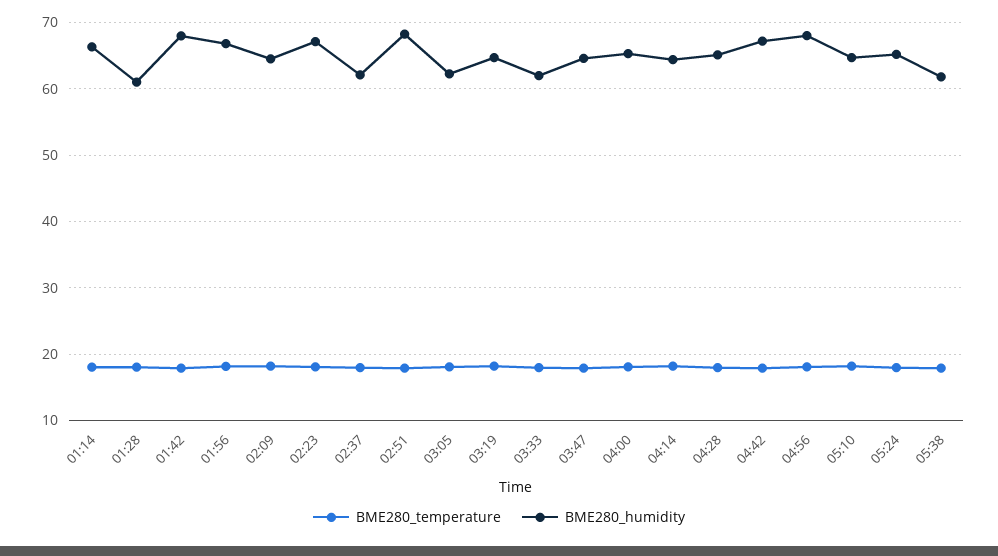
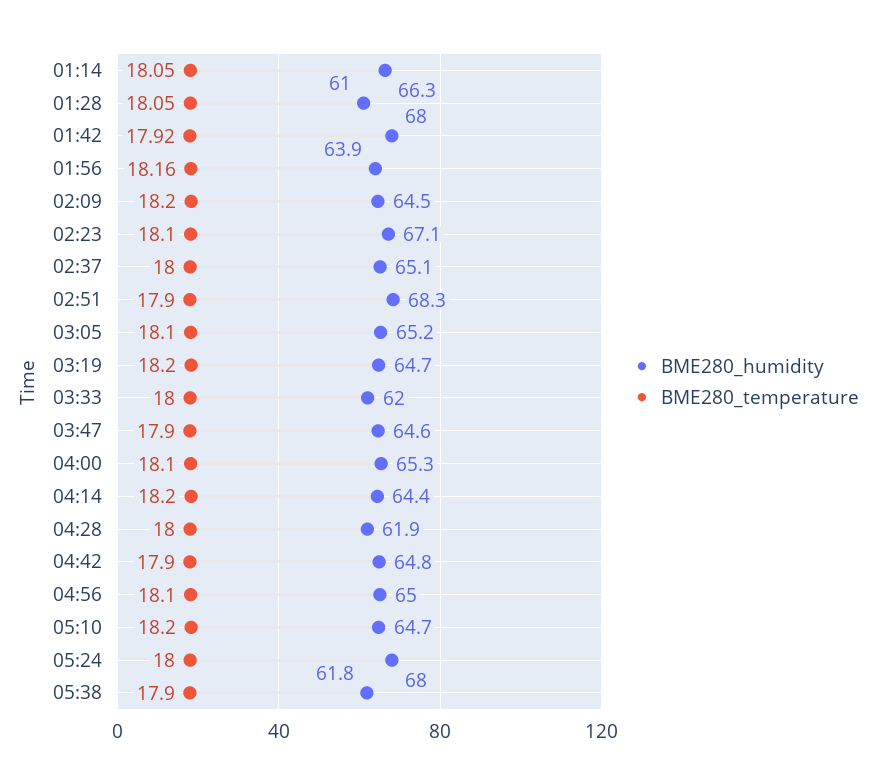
  {
    "BME280_temperature": {
      "01:14": 18.05,
      "01:28": 18.05,
      "01:42": 17.92,
      "01:56": 18.16,
      "02:09": 18.2,
      "02:23": 18.1,
      "02:37": 18,
      "02:51": 17.9,
      "03:05": 18.1,
      "03:19": 18.2,
      "03:33": 18,
      "03:47": 17.9,
      "04:00": 18.1,
      "04:14": 18.2,
      "04:28": 18,
      "04:42": 17.9,
      "04:56": 18.1,
      "05:10": 18.2,
      "05:24": 18,
      "05:38": 17.9
    },
    "BME280_humidity": {
      "01:14": 66.3,
      "01:28": 61,
      "01:42": 68,
-     "01:56": 67,
+     "01:56": 63.9,
      "02:09": 64.5,
      "02:23": 67.1,
-     "02:37": 62,
+     "02:37": 65.1,
      "02:51": 68.3,
-     "03:05": 62,
+     "03:05": 65.2,
      "03:19": 64.7,
      "03:33": 62,
      "03:47": 64.6,
      "04:00": 65.3,
      "04:14": 64.4,
-     "04:28": 65,
+     "04:28": 61.9,
-     "04:42": 67,
+     "04:42": 64.8,
-     "04:56": 68,
+     "04:56": 65,
      "05:10": 64.7,
-     "05:24": 65,
+     "05:24": 68,
      "05:38": 61.8
    }
  }

